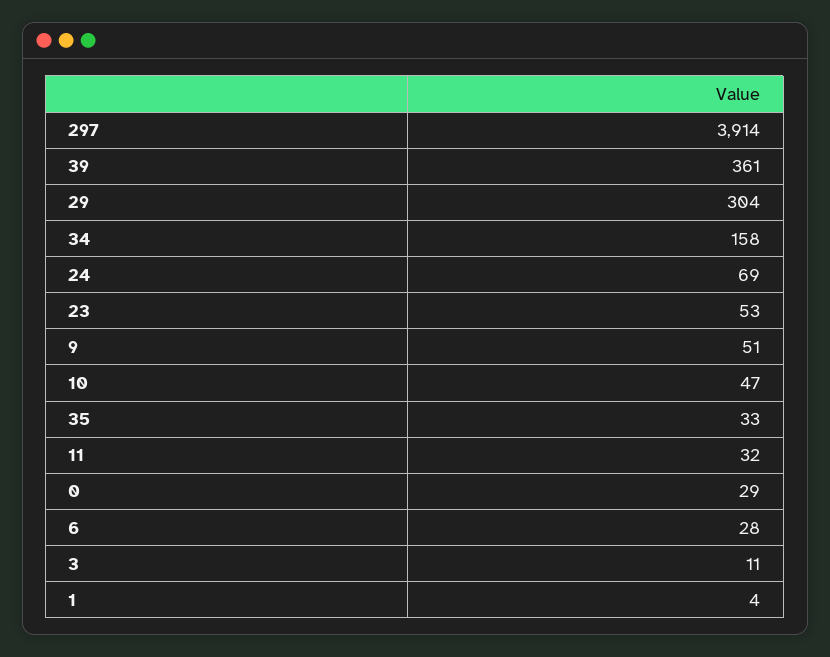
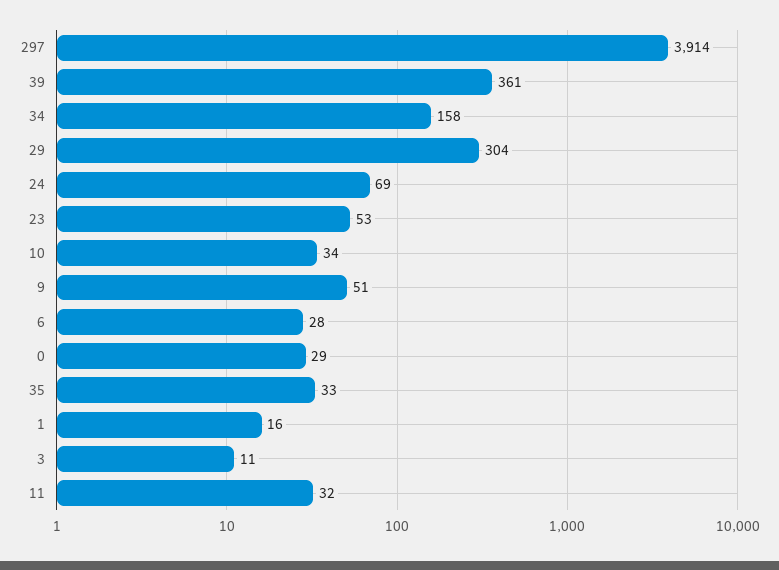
  {
    "297": 3914,
    "39": 361,
    "29": 304,
    "34": 158,
    "24": 69,
    "23": 53,
    "9": 51,
-   "10": 47,
+   "10": 34,
    "35": 33,
    "11": 32,
    "0": 29,
    "6": 28,
    "3": 11,
-   "1": 4
+   "1": 16
  }

